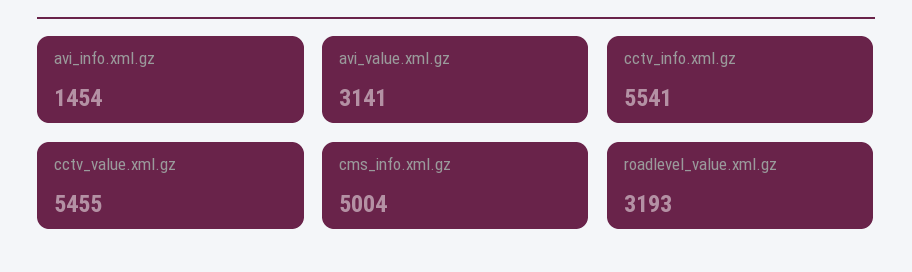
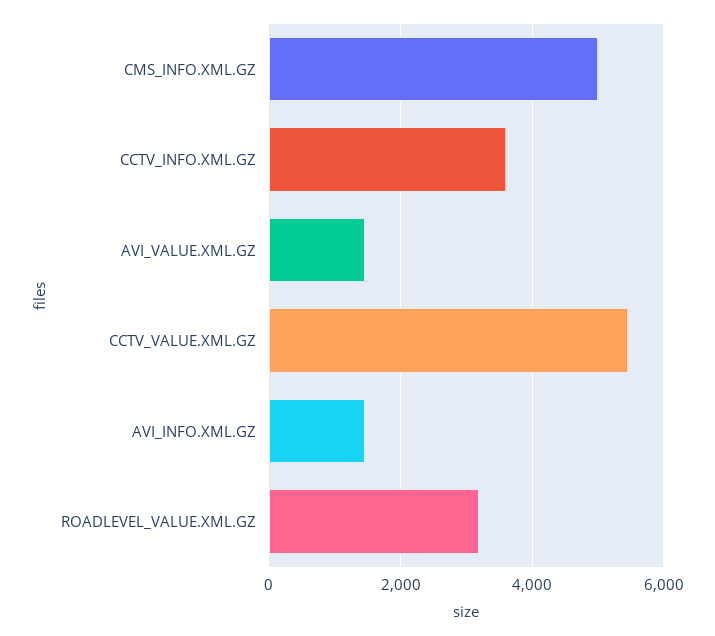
  {
    "avi_info.xml.gz": 1454,
-   "avi_value.xml.gz": 3141,
+   "avi_value.xml.gz": 1400,
-   "cctv_info.xml.gz": 5541,
+   "cctv_info.xml.gz": 3600,
    "cctv_value.xml.gz": 5455,
    "cms_info.xml.gz": 5004,
    "roadlevel_value.xml.gz": 3193
  }

